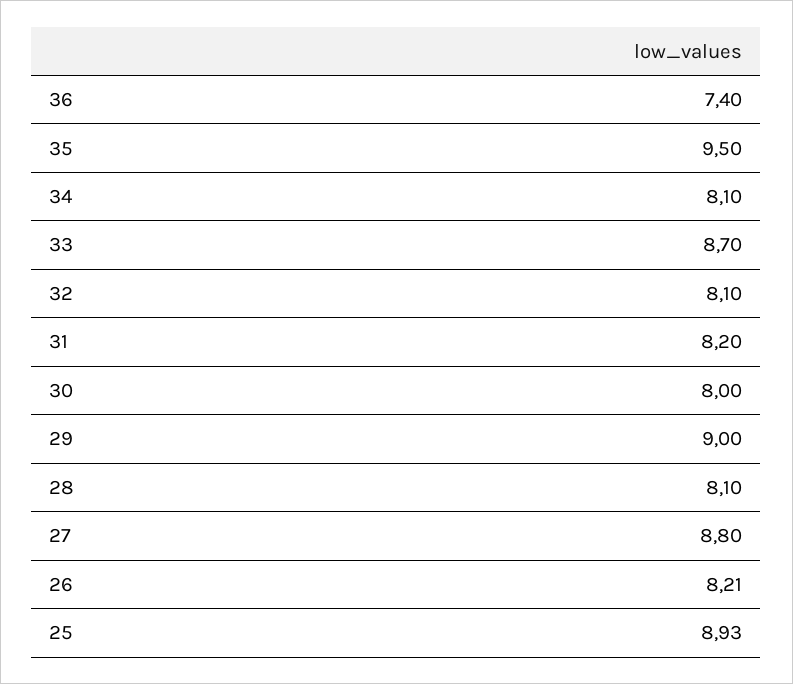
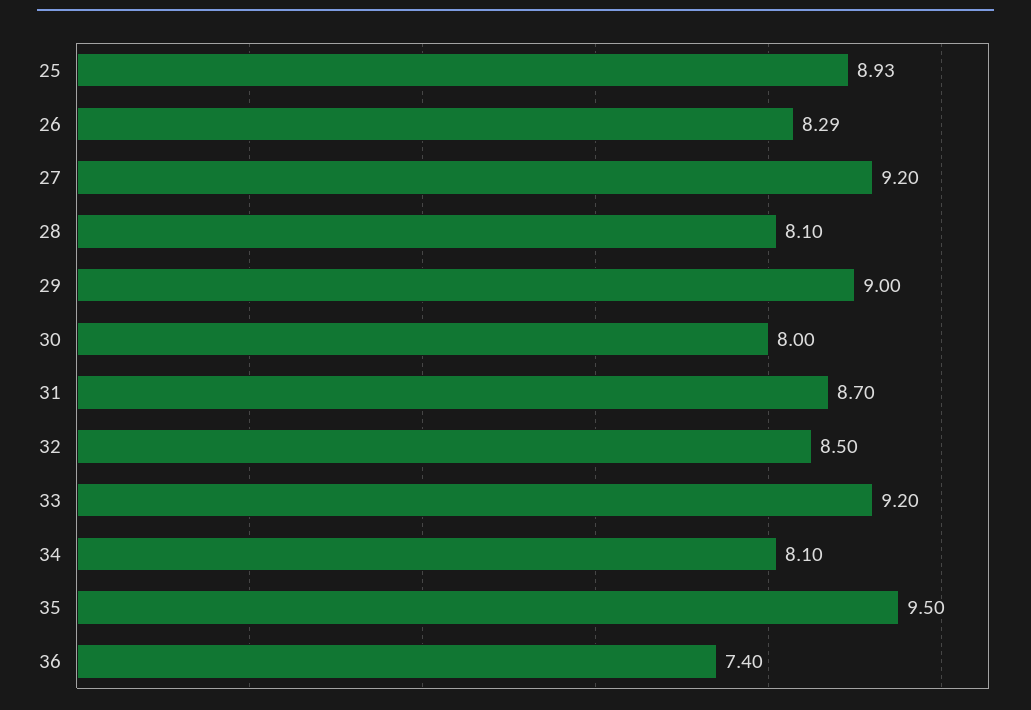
  {
    "36": 7.4,
    "35": 9.5,
    "34": 8.1,
-   "33": 8.7,
+   "33": 9.2,
-   "32": 8.1,
+   "32": 8.5,
-   "31": 8.2,
+   "31": 8.7,
    "30": 8,
    "29": 9,
    "28": 8.1,
-   "27": 8.8,
+   "27": 9.2,
-   "26": 8.21,
+   "26": 8.29,
    "25": 8.93
  }

